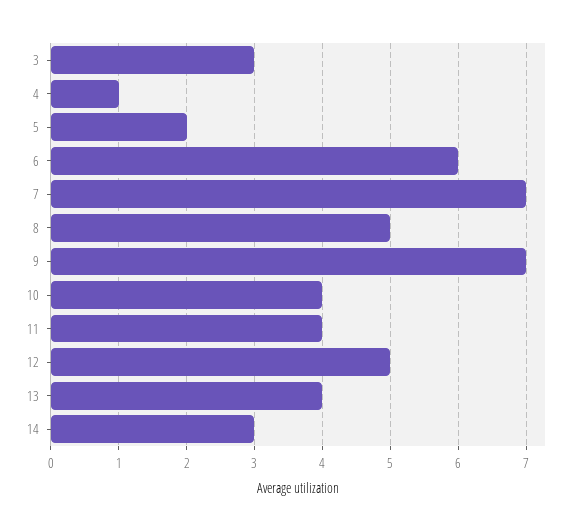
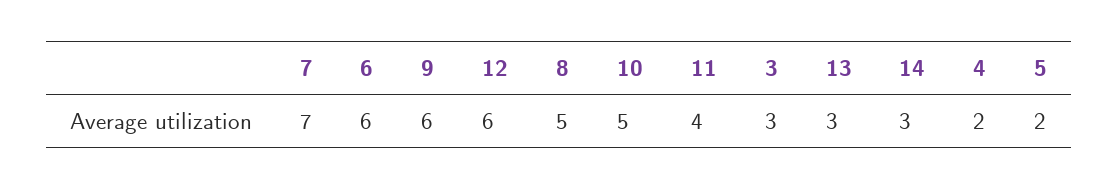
  {
    "3": 3,
-   "4": 1,
+   "4": 2,
    "5": 2,
    "6": 6,
    "7": 7,
    "8": 5,
-   "9": 7,
+   "9": 6,
-   "10": 4,
+   "10": 5,
    "11": 4,
-   "12": 5,
+   "12": 6,
-   "13": 4,
+   "13": 3,
    "14": 3
  }

